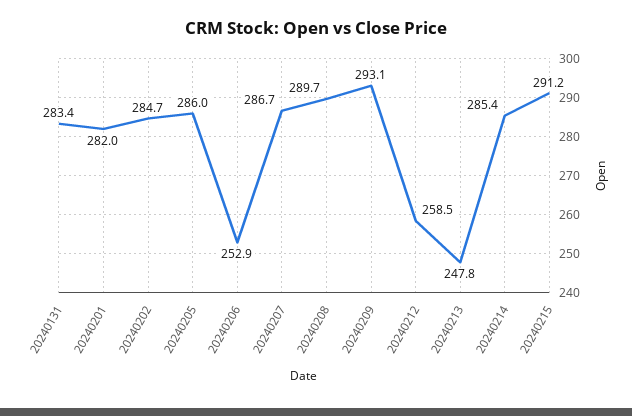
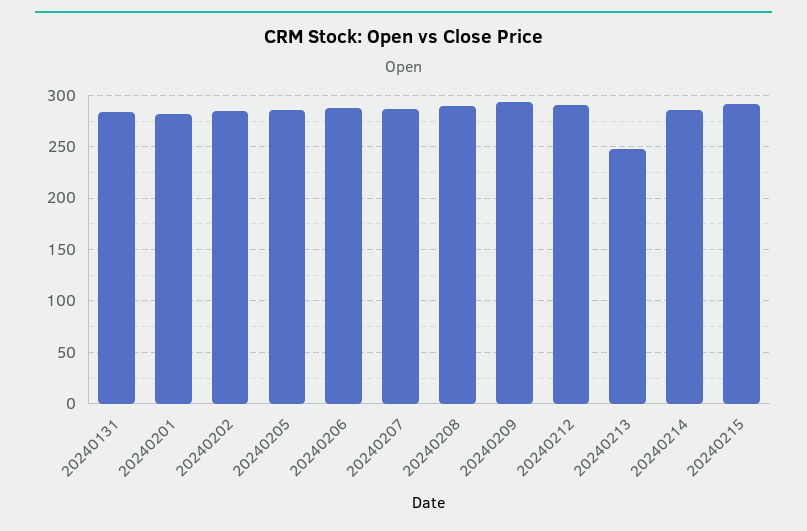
  {
    "20240131": 283.4,
    "20240201": 282,
    "20240202": 284.7,
    "20240205": 286,
-   "20240206": 252.9,
+   "20240206": 290,
    "20240207": 286.7,
    "20240208": 289.7,
    "20240209": 293.1,
-   "20240212": 258.5,
+   "20240212": 290,
    "20240213": 247.8,
    "20240214": 285.4,
    "20240215": 291.2
  }

